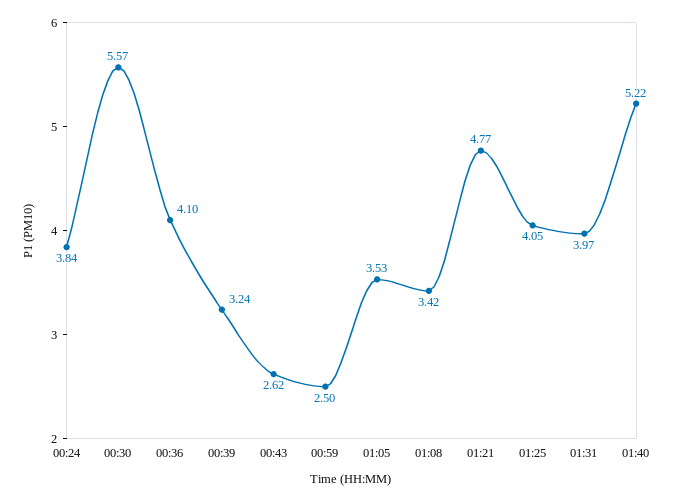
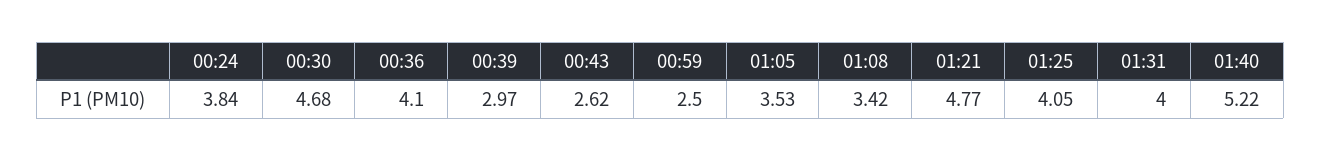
  {
    "00:24": 3.84,
-   "00:30": 5.57,
+   "00:30": 4.68,
    "00:36": 4.1,
-   "00:39": 3.24,
+   "00:39": 2.97,
    "00:43": 2.62,
    "00:59": 2.5,
    "01:05": 3.53,
    "01:08": 3.42,
    "01:21": 4.77,
    "01:25": 4.05,
-   "01:31": 3.97,
+   "01:31": 4,
    "01:40": 5.22
  }

